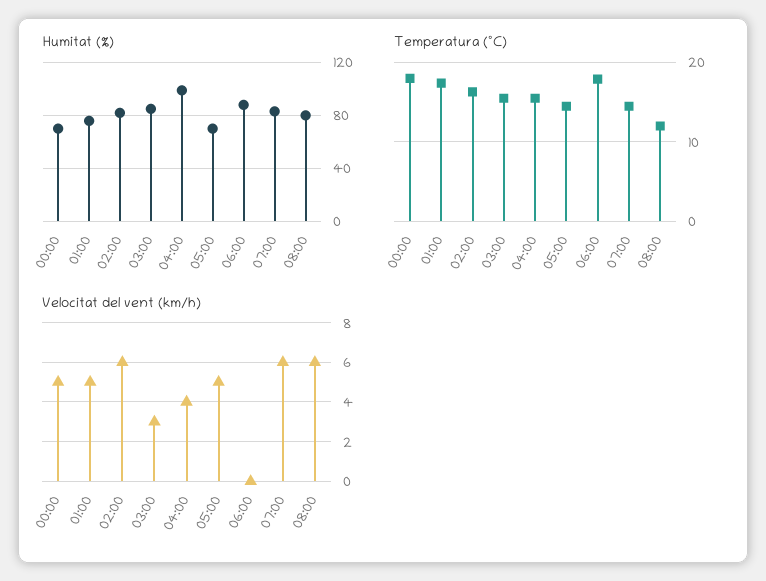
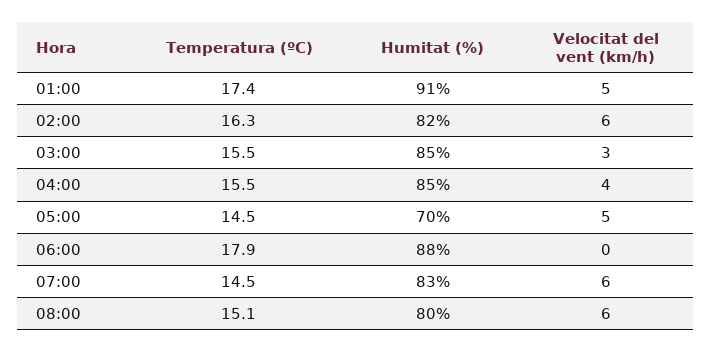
  {
    "Humitat (%)": {
-     "00:00": 70,
-     "01:00": 75,
+     "01:00": 91,
      "02:00": 82,
      "03:00": 85,
-     "04:00": 100,
+     "04:00": 85,
      "05:00": 70,
      "06:00": 88,
      "07:00": 83,
      "08:00": 80
    },
    "Temperatura (ºC)": {
-     "00:00": 18,
      "01:00": 17.4,
      "02:00": 16.3,
      "03:00": 15.5,
      "04:00": 15.5,
      "05:00": 14.5,
      "06:00": 17.9,
      "07:00": 14.5,
-     "08:00": 12
+     "08:00": 15.1
    },
    "Velocitat del vent (km/h)": {
-     "00:00": 5,
      "01:00": 5,
      "02:00": 6,
      "03:00": 3,
      "04:00": 4,
      "05:00": 5,
      "06:00": 0,
      "07:00": 6,
      "08:00": 6
    }
  }

